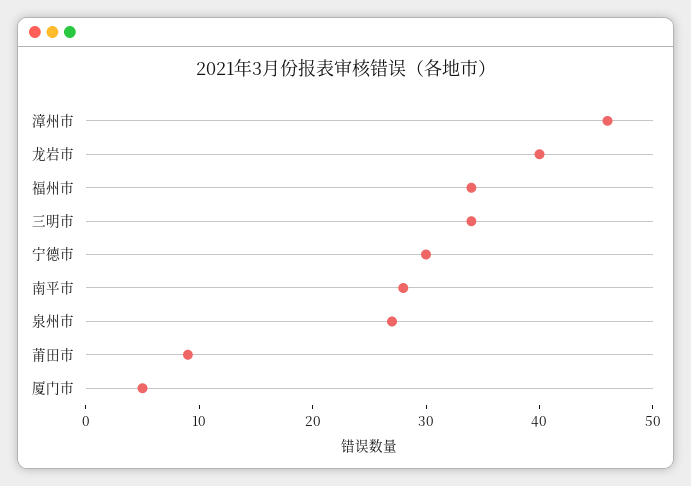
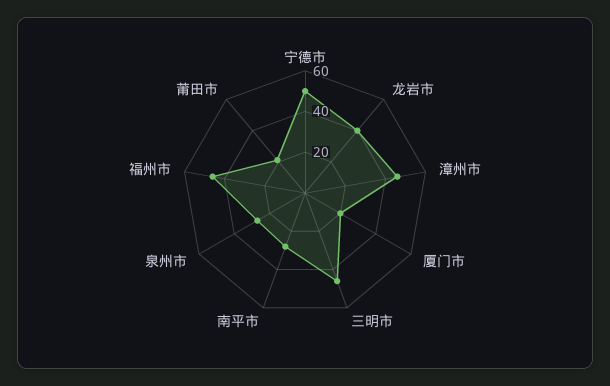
  {
    "漳州市": 46,
    "龙岩市": 40,
-   "福州市": 34,
+   "福州市": 45,
-   "三明市": 34,
+   "三明市": 45,
-   "宁德市": 30,
+   "宁德市": 50,
    "南平市": 28,
    "泉州市": 27,
-   "莆田市": 9,
+   "莆田市": 20,
-   "厦门市": 5
+   "厦门市": 20
  }

